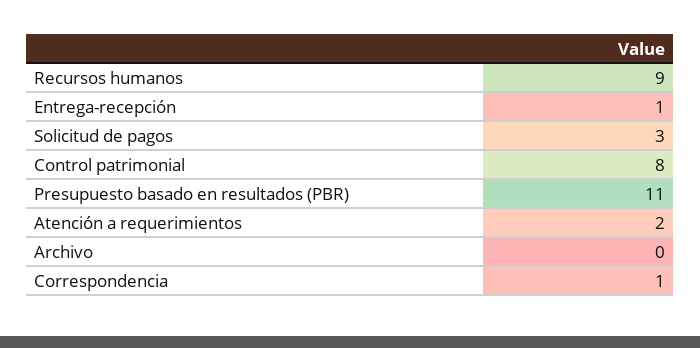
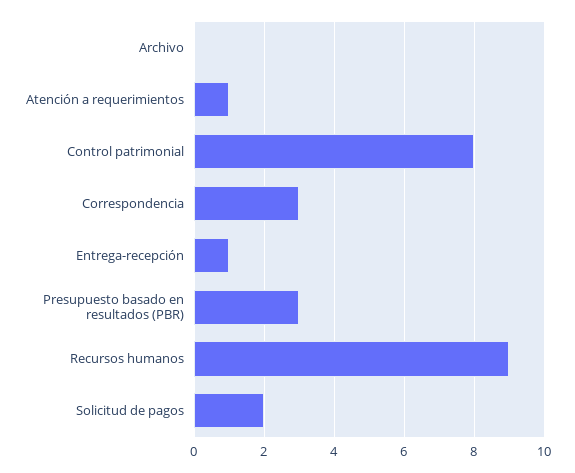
  {
    "Recursos humanos": 9,
    "Entrega-recepción": 1,
-   "Solicitud de pagos": 3,
+   "Solicitud de pagos": 2,
    "Control patrimonial": 8,
-   "Presupuesto basado en resultados (PBR)": 11,
+   "Presupuesto basado en resultados (PBR)": 3,
-   "Atención a requerimientos": 2,
+   "Atención a requerimientos": 1,
    "Archivo": 0,
-   "Correspondencia": 1
+   "Correspondencia": 3
  }

